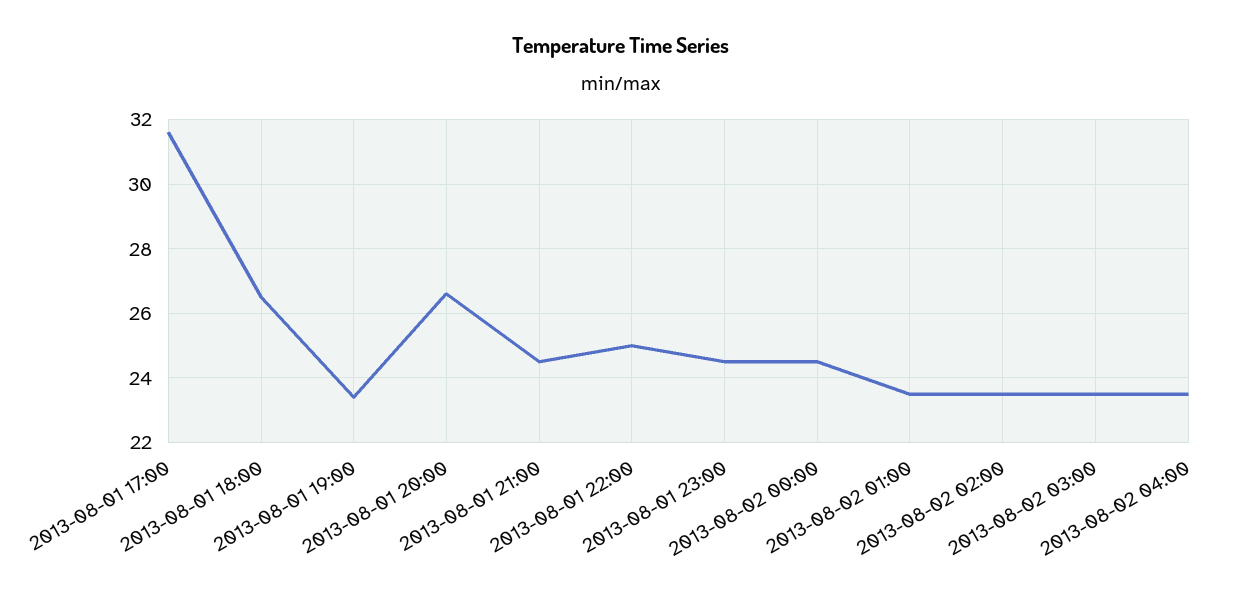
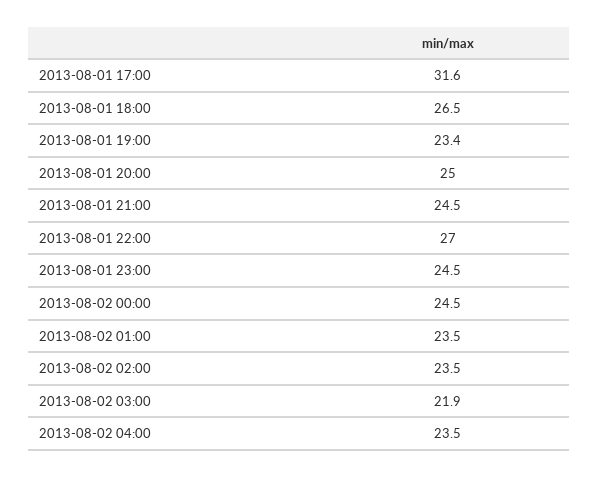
  {
    "2013-08-01 17:00": 31.6,
    "2013-08-01 18:00": 26.5,
    "2013-08-01 19:00": 23.4,
-   "2013-08-01 20:00": 26.5,
+   "2013-08-01 20:00": 25,
    "2013-08-01 21:00": 24.5,
-   "2013-08-01 22:00": 25,
+   "2013-08-01 22:00": 27,
    "2013-08-01 23:00": 24.5,
    "2013-08-02 00:00": 24.5,
    "2013-08-02 01:00": 23.5,
    "2013-08-02 02:00": 23.5,
-   "2013-08-02 03:00": 23.5,
+   "2013-08-02 03:00": 21.9,
    "2013-08-02 04:00": 23.5
  }

